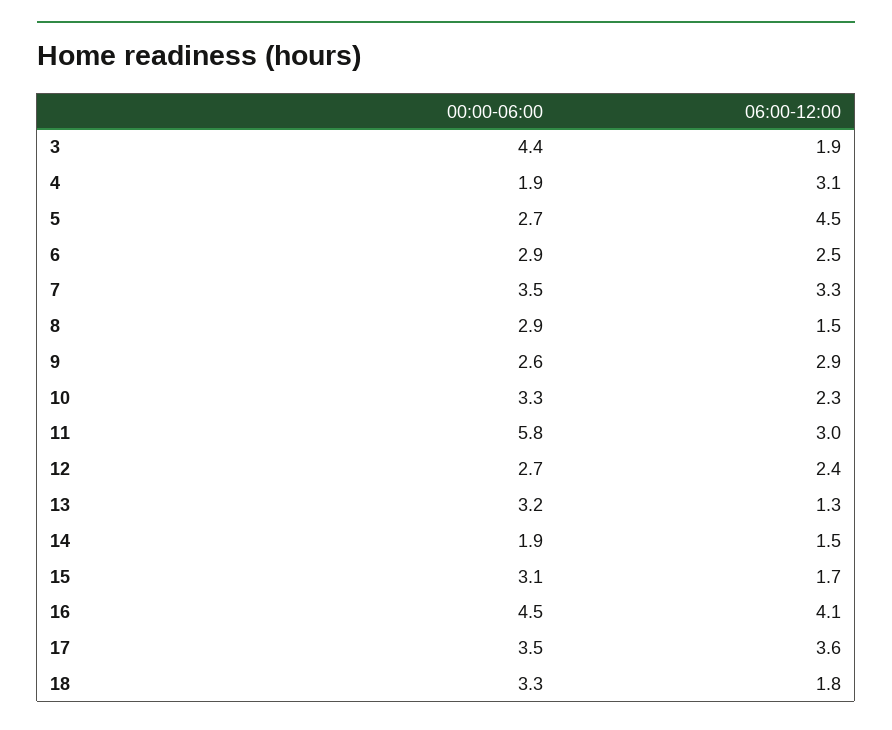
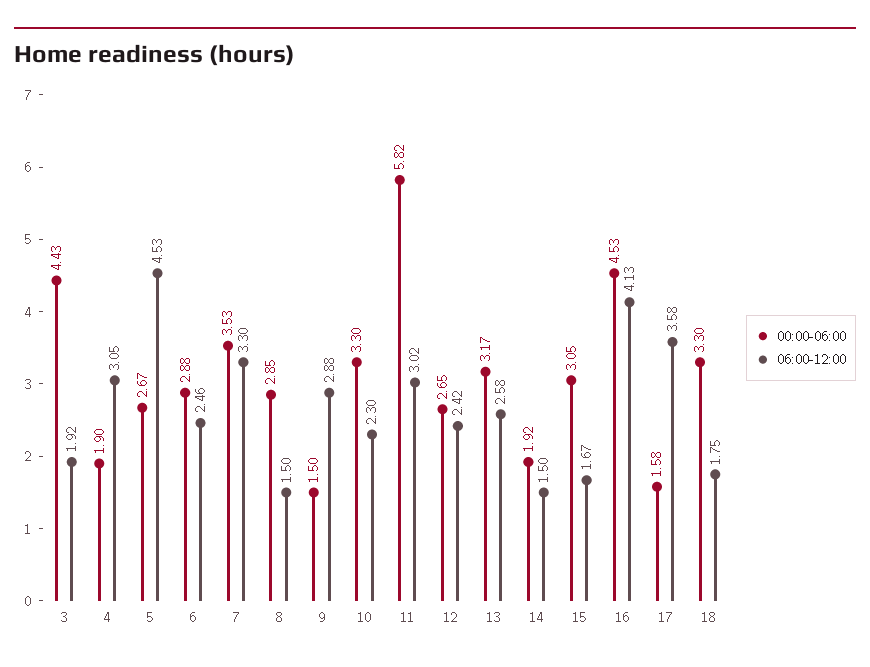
  {
    "00:00-06:00": {
      "3": 4.43,
      "4": 1.9,
      "5": 2.67,
      "6": 2.88,
      "7": 3.53,
      "8": 2.85,
-     "9": 2.6,
+     "9": 1.5,
      "10": 3.3,
      "11": 5.82,
      "12": 2.65,
      "13": 3.17,
      "14": 1.92,
      "15": 3.05,
      "16": 4.53,
-     "17": 3.5,
+     "17": 1.58,
      "18": 3.3
    },
    "06:00-12:00": {
      "3": 1.92,
      "4": 3.05,
      "5": 4.53,
      "6": 2.46,
      "7": 3.3,
      "8": 1.5,
      "9": 2.88,
      "10": 2.3,
      "11": 3.02,
      "12": 2.42,
-     "13": 1.3,
+     "13": 2.58,
      "14": 1.5,
      "15": 1.67,
      "16": 4.13,
      "17": 3.58,
      "18": 1.75
    }
  }

